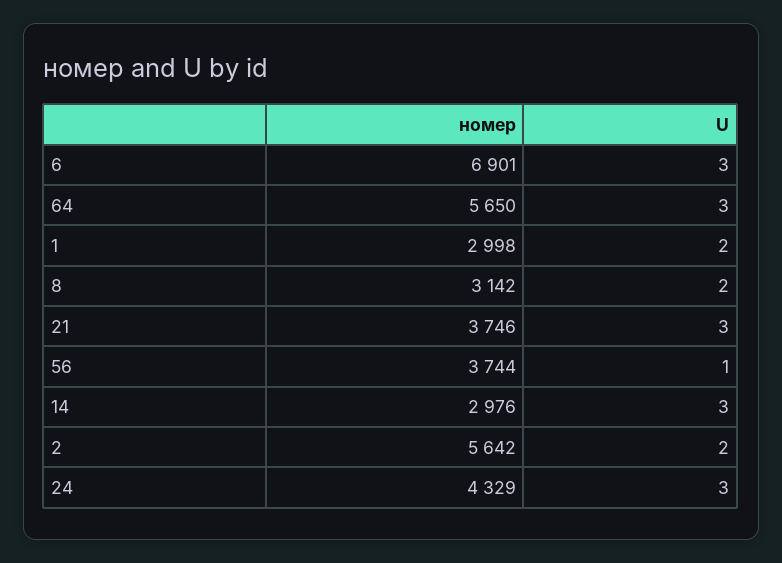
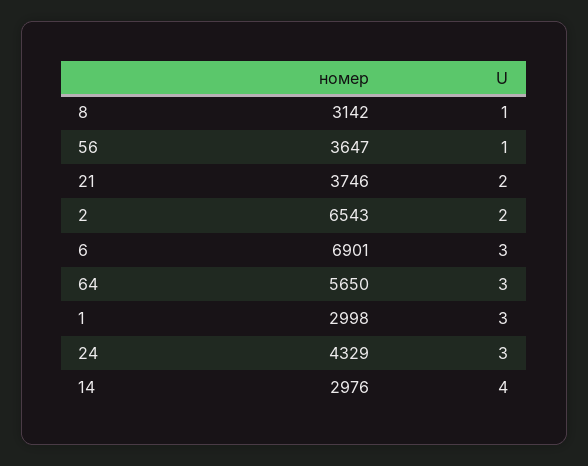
  {
    "номер": {
      "6": 6901,
      "64": 5650,
      "1": 2998,
      "8": 3142,
      "21": 3746,
-     "56": 3744,
+     "56": 3647,
      "14": 2976,
-     "2": 5642,
+     "2": 6543,
      "24": 4329
    },
    "U": {
      "6": 3,
      "64": 3,
-     "1": 2,
+     "1": 3,
-     "8": 2,
+     "8": 1,
-     "21": 3,
+     "21": 2,
      "56": 1,
-     "14": 3,
+     "14": 4,
      "2": 2,
      "24": 3
    }
  }

